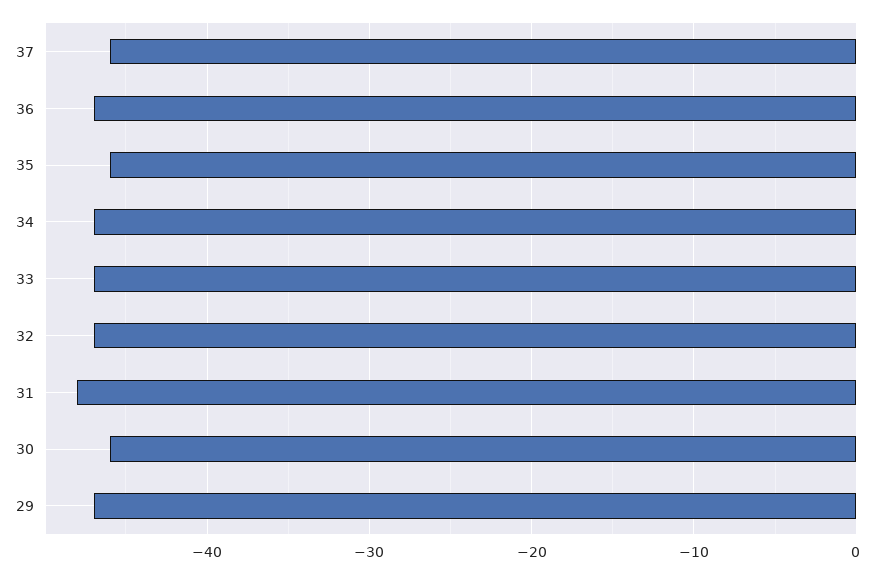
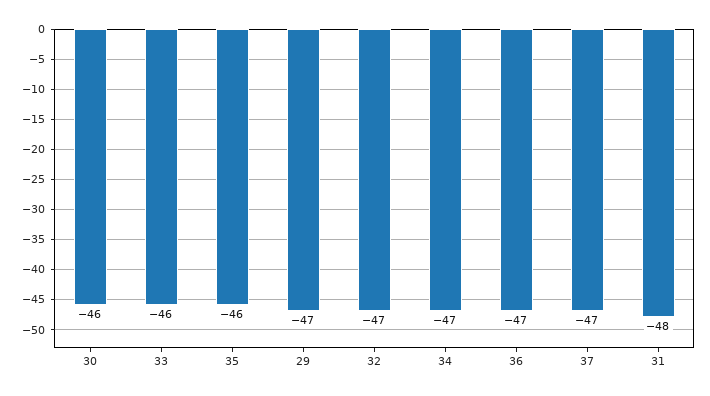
  {
-   "37": -46,
+   "37": -47,
    "36": -47,
    "35": -46,
    "34": -47,
-   "33": -47,
+   "33": -46,
    "32": -47,
    "31": -48,
    "30": -46,
    "29": -47
  }

